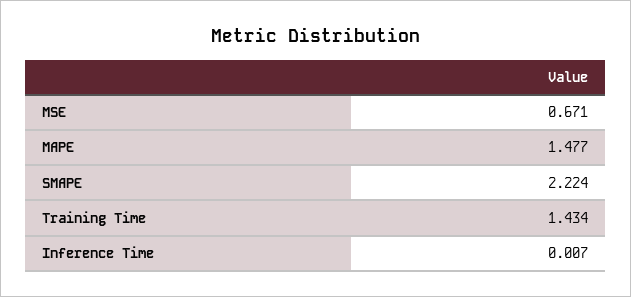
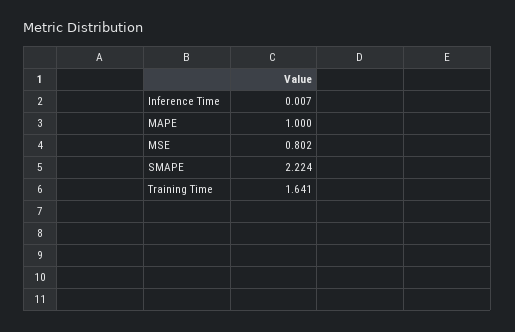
  {
-   "MSE": 0.671,
+   "MSE": 0.802,
-   "MAPE": 1.477,
+   "MAPE": 1,
    "SMAPE": 2.224,
-   "Training Time": 1.434,
+   "Training Time": 1.641,
    "Inference Time": 0.007
  }

